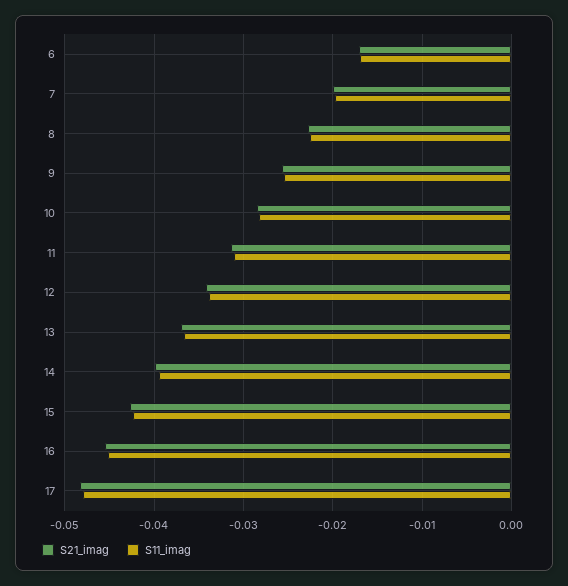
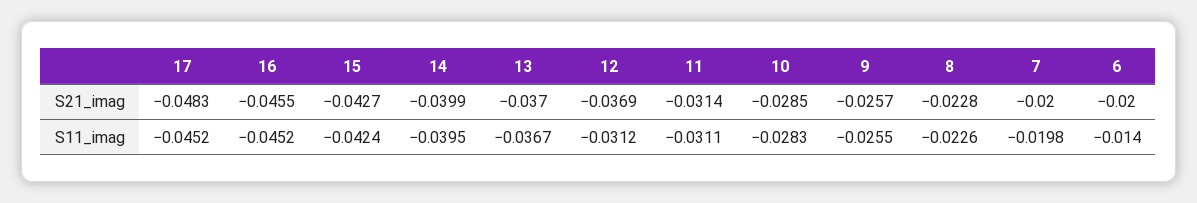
  {
    "S21_imag": {
-     "6": -0.017,
+     "6": -0.02,
      "7": -0.02,
      "8": -0.0228,
      "9": -0.0257,
      "10": -0.0285,
      "11": -0.0314,
-     "12": -0.034,
+     "12": -0.0369,
      "13": -0.037,
      "14": -0.0399,
      "15": -0.0427,
      "16": -0.0455,
      "17": -0.0483
    },
    "S11_imag": {
-     "6": -0.017,
+     "6": -0.014,
      "7": -0.0198,
      "8": -0.0226,
      "9": -0.0255,
      "10": -0.0283,
      "11": -0.0311,
-     "12": -0.034,
+     "12": -0.0312,
      "13": -0.0367,
      "14": -0.0395,
      "15": -0.0424,
      "16": -0.0452,
-     "17": -0.048
+     "17": -0.0452
    }
  }

